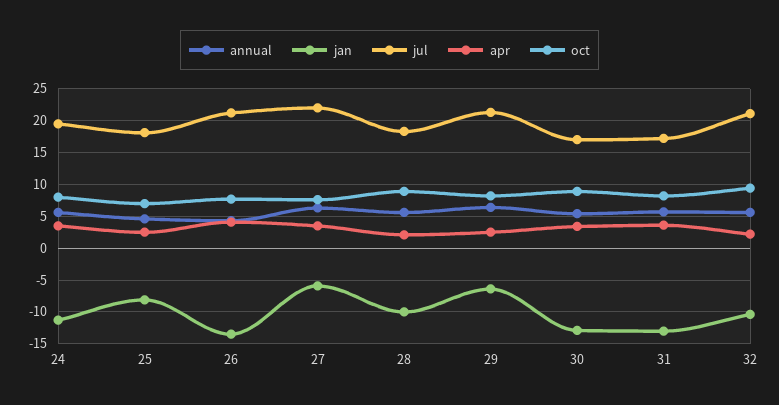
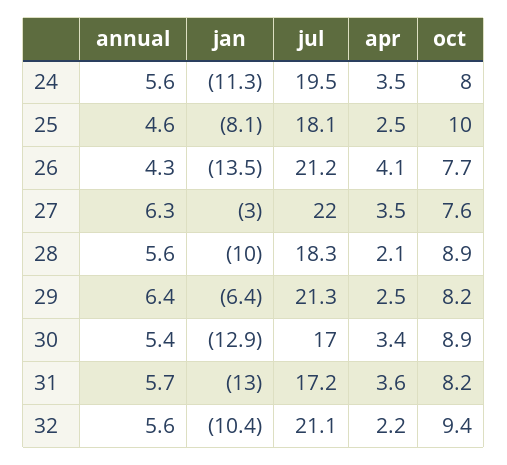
  {
    "annual": {
      "24": 5.6,
      "25": 4.6,
      "26": 4.3,
      "27": 6.3,
      "28": 5.6,
      "29": 6.4,
      "30": 5.4,
      "31": 5.7,
      "32": 5.6
    },
    "jan": {
      "24": -11.3,
      "25": -8.1,
      "26": -13.5,
-     "27": -6,
+     "27": -3,
      "28": -10,
      "29": -6.4,
      "30": -12.9,
      "31": -13,
      "32": -10.4
    },
    "jul": {
      "24": 19.5,
      "25": 18.1,
      "26": 21.2,
      "27": 22,
      "28": 18.3,
      "29": 21.3,
      "30": 17,
      "31": 17.2,
      "32": 21.1
    },
    "apr": {
      "24": 3.5,
      "25": 2.5,
      "26": 4.1,
      "27": 3.5,
      "28": 2.1,
      "29": 2.5,
      "30": 3.4,
      "31": 3.6,
      "32": 2.2
    },
    "oct": {
      "24": 8,
-     "25": 7,
+     "25": 10,
      "26": 7.7,
      "27": 7.6,
      "28": 8.9,
      "29": 8.2,
      "30": 8.9,
      "31": 8.2,
      "32": 9.4
    }
  }

